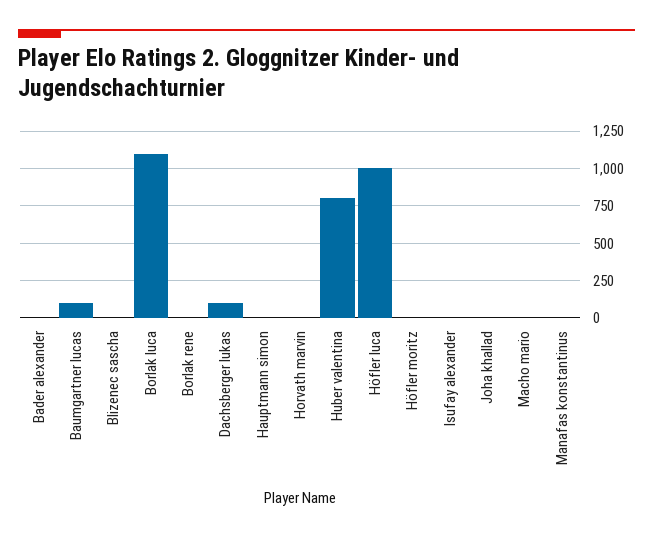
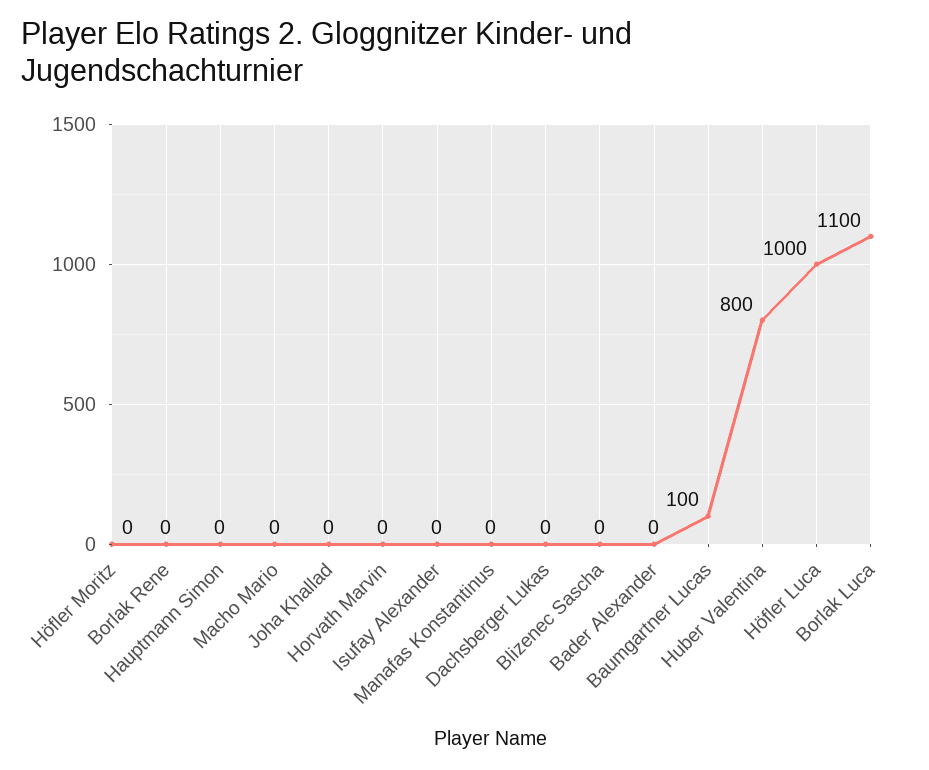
  {
    "Bader alexander": 0,
    "Baumgartner lucas": 100,
    "Blizenec sascha": 0,
    "Borlak luca": 1100,
    "Borlak rene": 0,
-   "Dachsberger lukas": 100,
+   "Dachsberger lukas": 0,
    "Hauptmann simon": 0,
    "Horvath marvin": 0,
    "Huber valentina": 800,
    "Höfler luca": 1000,
    "Höfler moritz": 0,
    "Isufay alexander": 0,
    "Joha khallad": 0,
    "Macho mario": 0,
    "Manafas konstantinus": 0
  }

